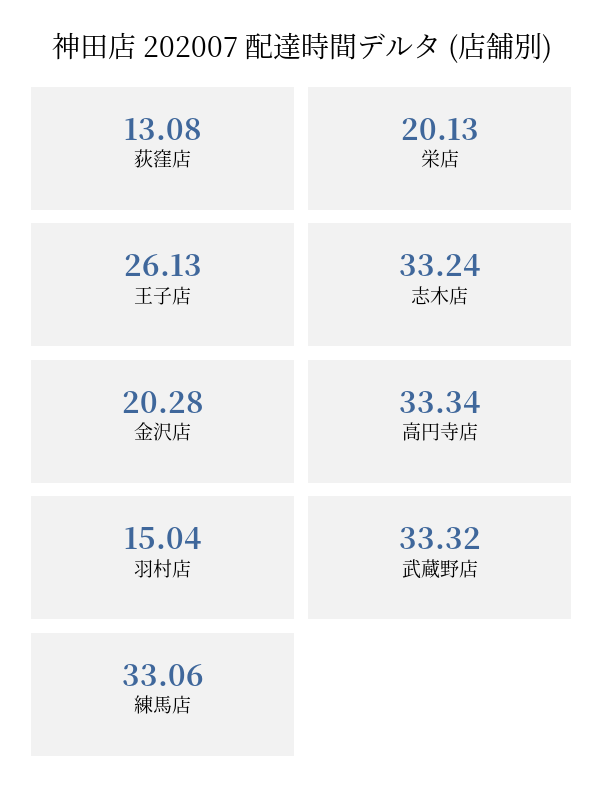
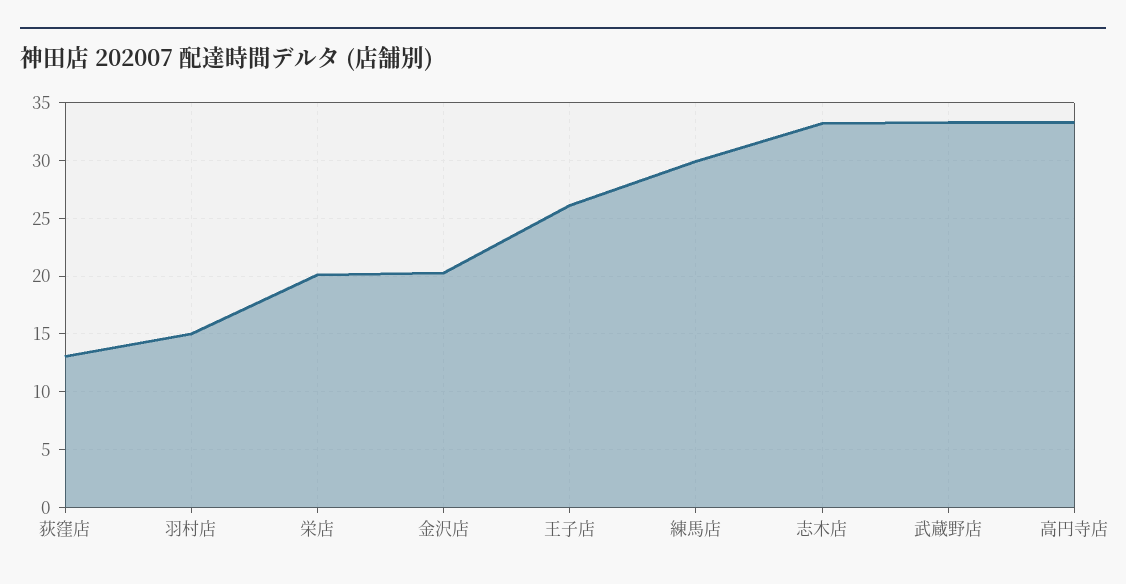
  {
    "荻窪店": 13.08,
    "栄店": 20.13,
    "王子店": 26.13,
    "志木店": 33.24,
    "金沢店": 20.28,
    "高円寺店": 33.34,
    "羽村店": 15.04,
    "武蔵野店": 33.32,
-   "練馬店": 33.06
+   "練馬店": 30
  }

